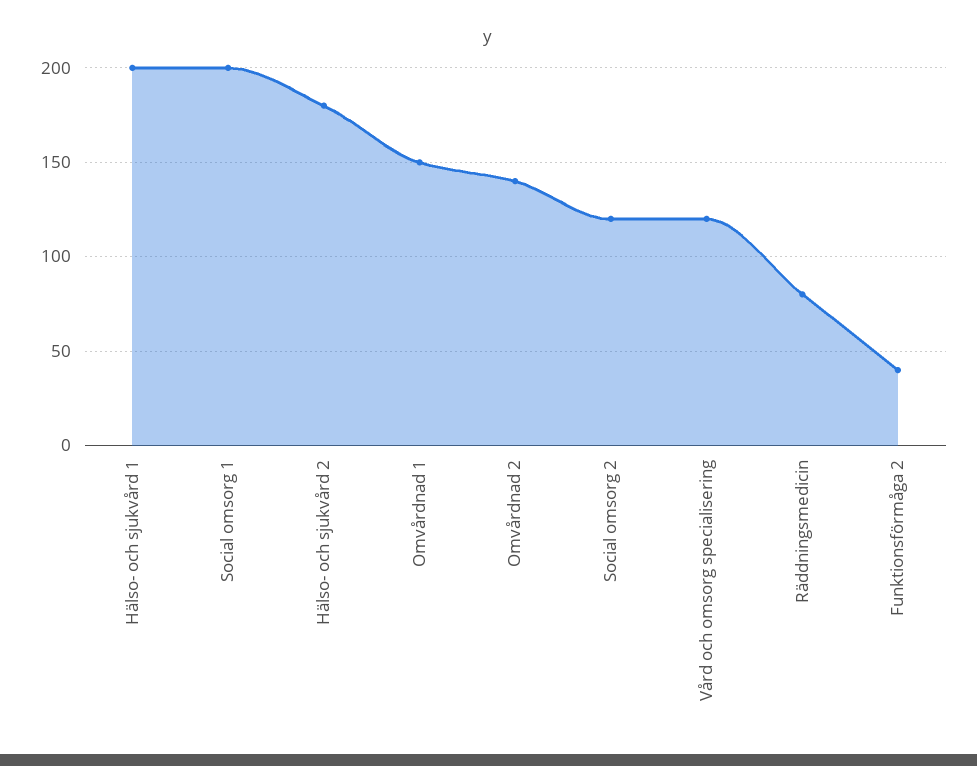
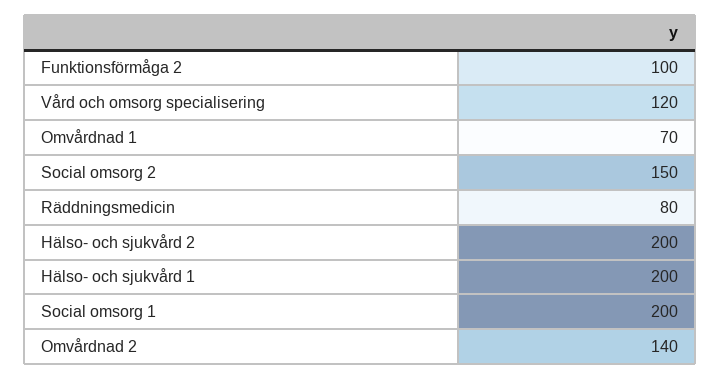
  {
    "Hälso- och sjukvård 1": 200,
    "Social omsorg 1": 200,
-   "Hälso- och sjukvård 2": 180,
+   "Hälso- och sjukvård 2": 200,
-   "Omvårdnad 1": 150,
+   "Omvårdnad 1": 70,
    "Omvårdnad 2": 140,
-   "Social omsorg 2": 120,
+   "Social omsorg 2": 150,
    "Vård och omsorg specialisering": 120,
    "Räddningsmedicin": 80,
-   "Funktionsförmåga 2": 40
+   "Funktionsförmåga 2": 100
  }

